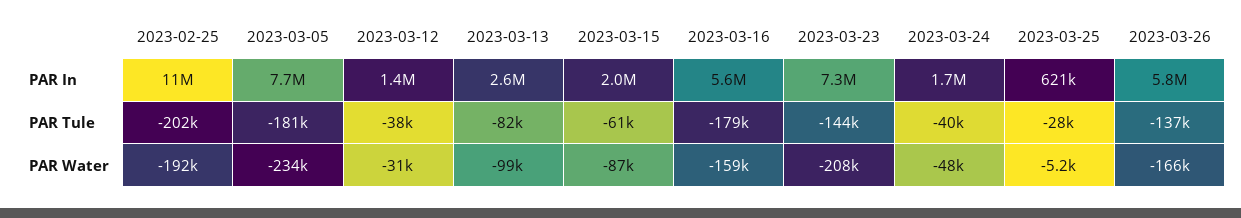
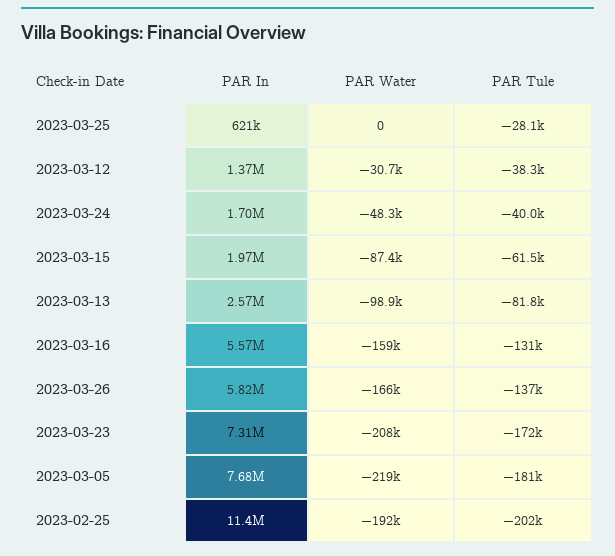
  {
    "2023-02-25": {
      "PAR In": 11400000,
      "PAR Tule": -202000,
      "PAR Water": -192000
    },
    "2023-03-05": {
      "PAR In": 7680000,
      "PAR Tule": -181000,
-     "PAR Water": -234000
+     "PAR Water": -219000
    },
    "2023-03-12": {
      "PAR In": 1370000,
      "PAR Tule": -38300,
      "PAR Water": -30700
    },
    "2023-03-13": {
      "PAR In": 2570000,
      "PAR Tule": -81800,
      "PAR Water": -98900
    },
    "2023-03-15": {
      "PAR In": 1970000,
      "PAR Tule": -61500,
      "PAR Water": -87400
    },
    "2023-03-16": {
      "PAR In": 5570000,
-     "PAR Tule": -179000,
+     "PAR Tule": -131000,
      "PAR Water": -159000
    },
    "2023-03-23": {
      "PAR In": 7310000,
-     "PAR Tule": -144000,
+     "PAR Tule": -172000,
      "PAR Water": -208000
    },
    "2023-03-24": {
      "PAR In": 1700000,
      "PAR Tule": -40000,
      "PAR Water": -48300
    },
    "2023-03-25": {
      "PAR In": 621000,
      "PAR Tule": -28100,
-     "PAR Water": -5200
+     "PAR Water": 0
    },
    "2023-03-26": {
      "PAR In": 5820000,
      "PAR Tule": -137000,
      "PAR Water": -166000
    }
  }

